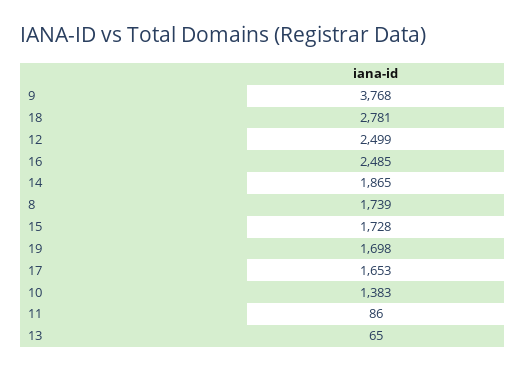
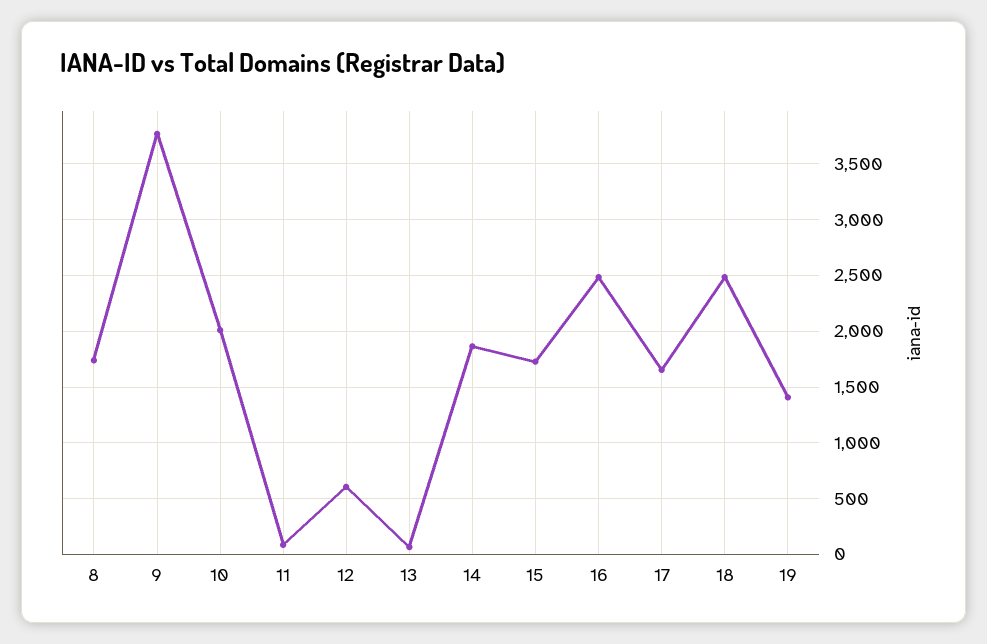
  {
    "9": 3768,
-   "18": 2781,
+   "18": 2500,
-   "12": 2499,
+   "12": 600,
    "16": 2485,
    "14": 1865,
    "8": 1739,
    "15": 1728,
-   "19": 1698,
+   "19": 1400,
    "17": 1653,
-   "10": 1383,
+   "10": 2000,
    "11": 86,
    "13": 65
  }

